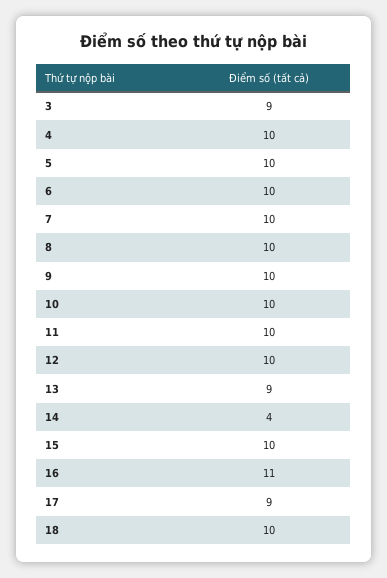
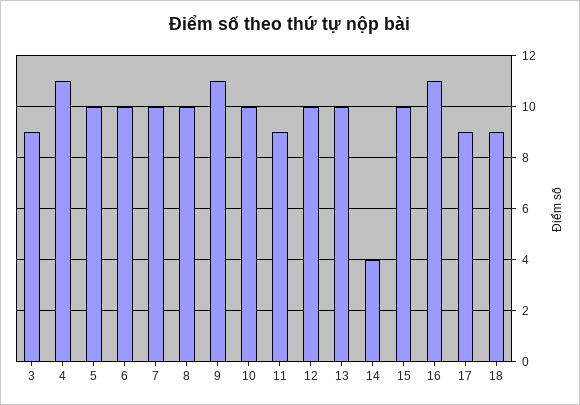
  {
    "3": 9,
-   "4": 10,
+   "4": 11,
    "5": 10,
    "6": 10,
    "7": 10,
    "8": 10,
-   "9": 10,
+   "9": 11,
    "10": 10,
-   "11": 10,
+   "11": 9,
    "12": 10,
-   "13": 9,
+   "13": 10,
    "14": 4,
    "15": 10,
    "16": 11,
    "17": 9,
-   "18": 10
+   "18": 9
  }

